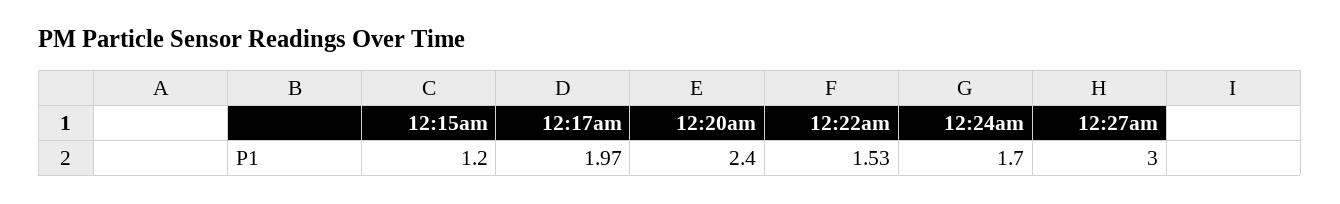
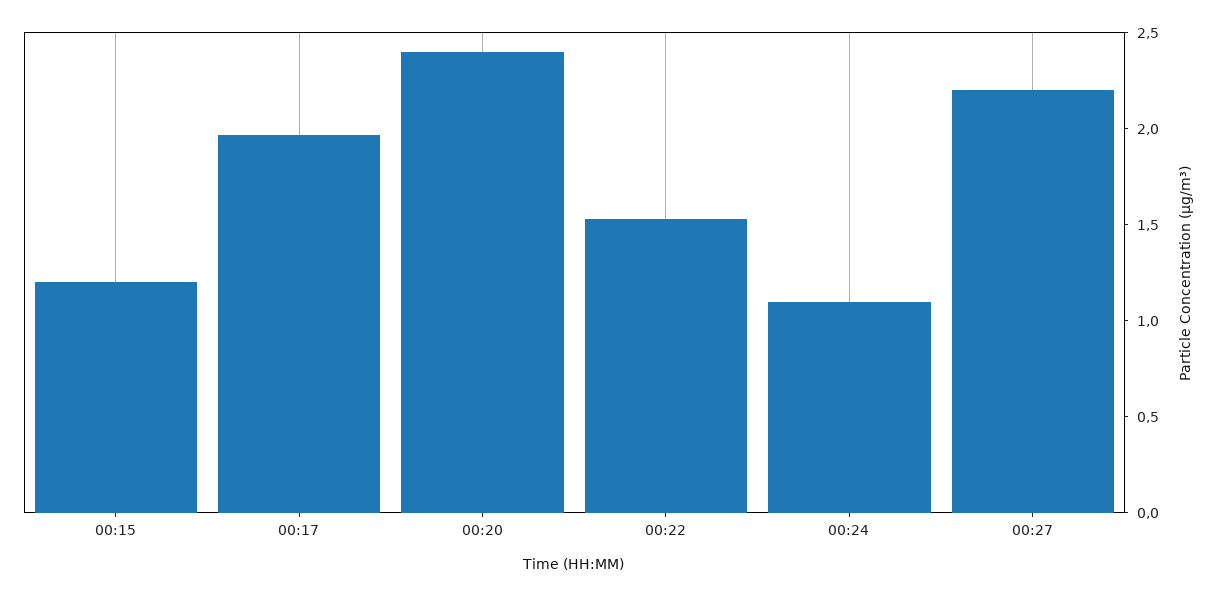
  {
    "12:15am": 1.2,
    "12:17am": 1.97,
    "12:20am": 2.4,
    "12:22am": 1.53,
-   "12:24am": 1.7,
+   "12:24am": 1.1,
-   "12:27am": 3
+   "12:27am": 2.2
  }

